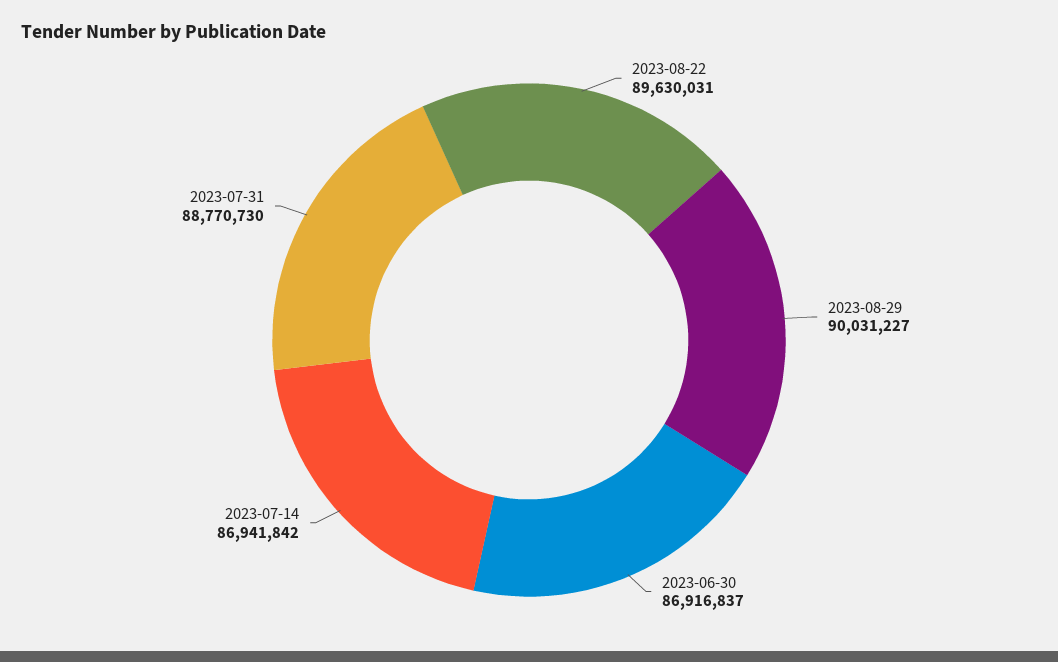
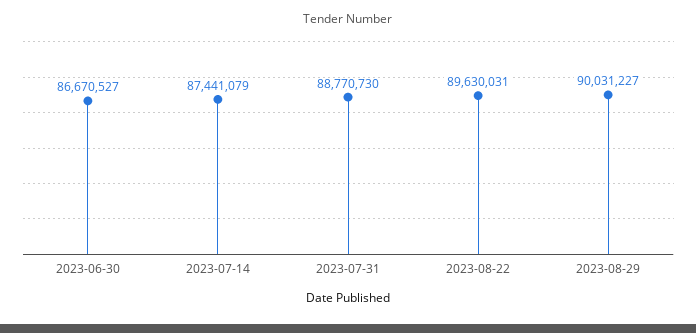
  {
    "2023-08-22": 89630031,
    "2023-08-29": 90031227,
-   "2023-06-30": 86916837,
+   "2023-06-30": 86670527,
-   "2023-07-14": 86941842,
+   "2023-07-14": 87441079,
    "2023-07-31": 88770730
  }

